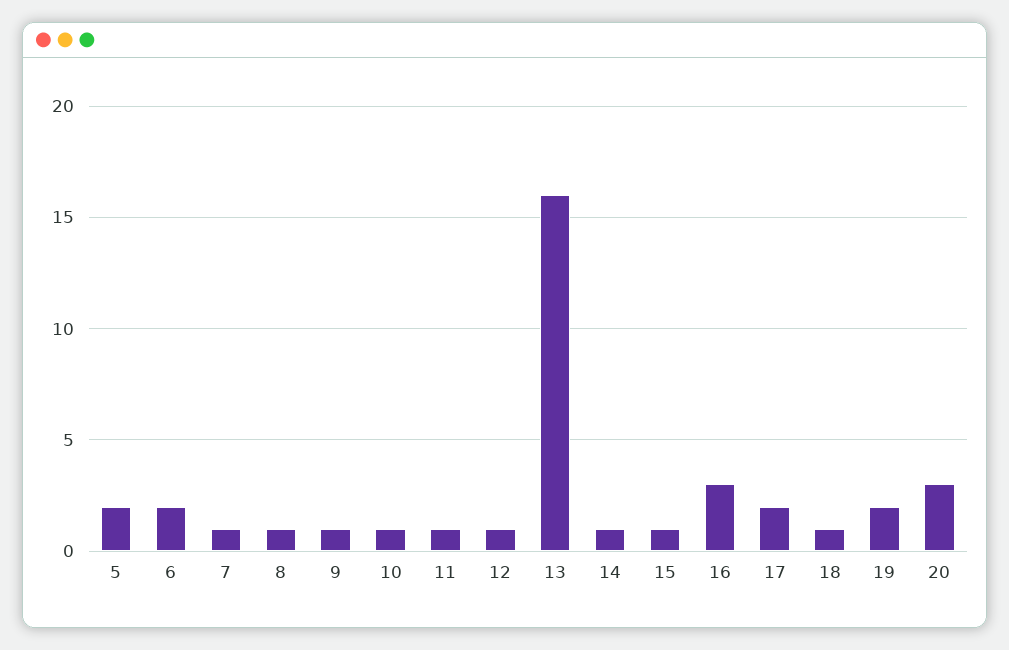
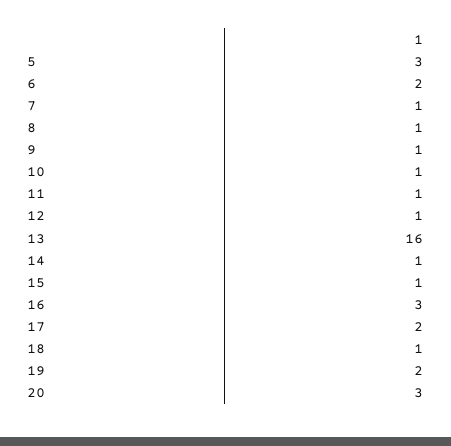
  {
-   "5": 2,
+   "5": 3,
    "6": 2,
    "7": 1,
    "8": 1,
    "9": 1,
    "10": 1,
    "11": 1,
    "12": 1,
    "13": 16,
    "14": 1,
    "15": 1,
    "16": 3,
    "17": 2,
    "18": 1,
    "19": 2,
    "20": 3
  }

